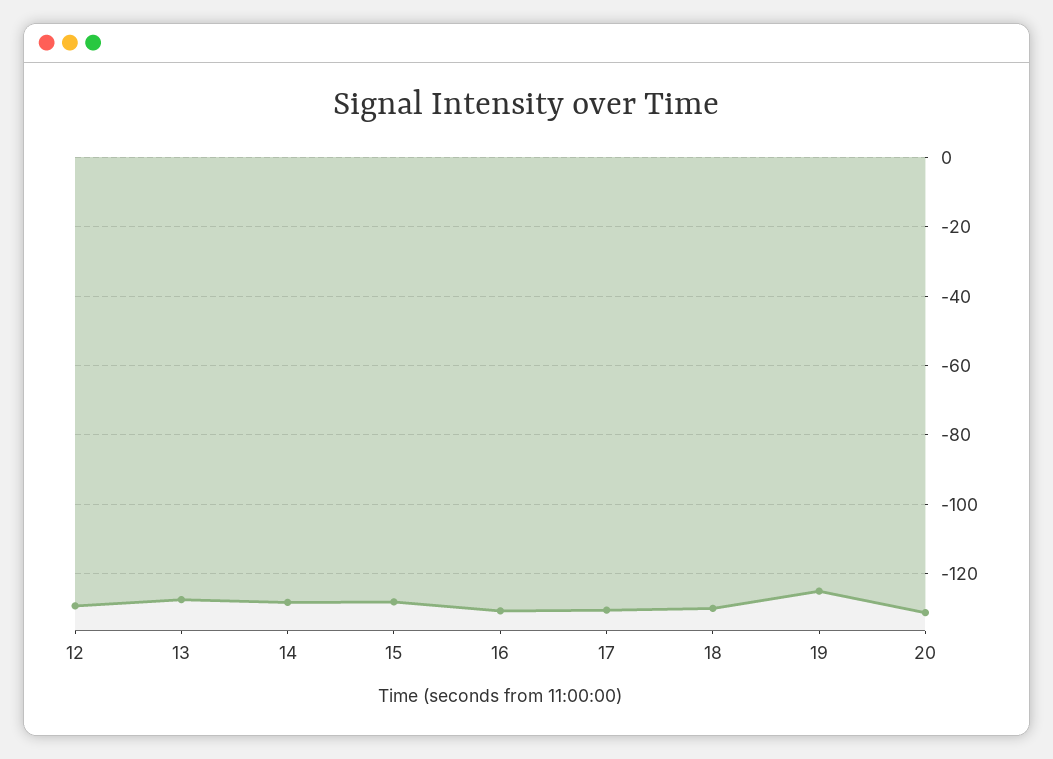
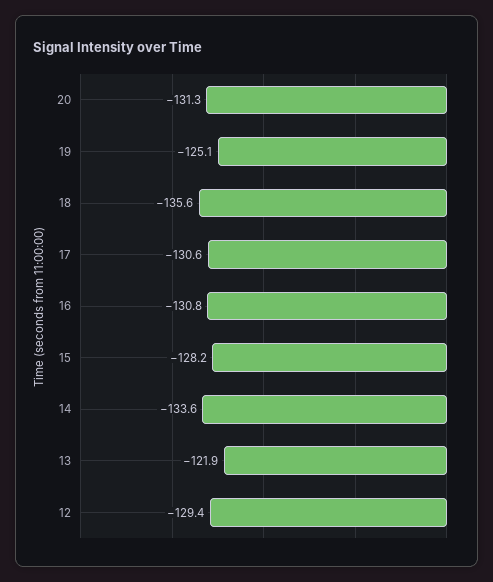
  {
    "12": -129.4,
-   "13": -128,
+   "13": -121.9,
-   "14": -128,
+   "14": -133.6,
    "15": -128.2,
    "16": -130.8,
    "17": -130.6,
-   "18": -130,
+   "18": -135.6,
    "19": -125.1,
    "20": -131.3
  }

